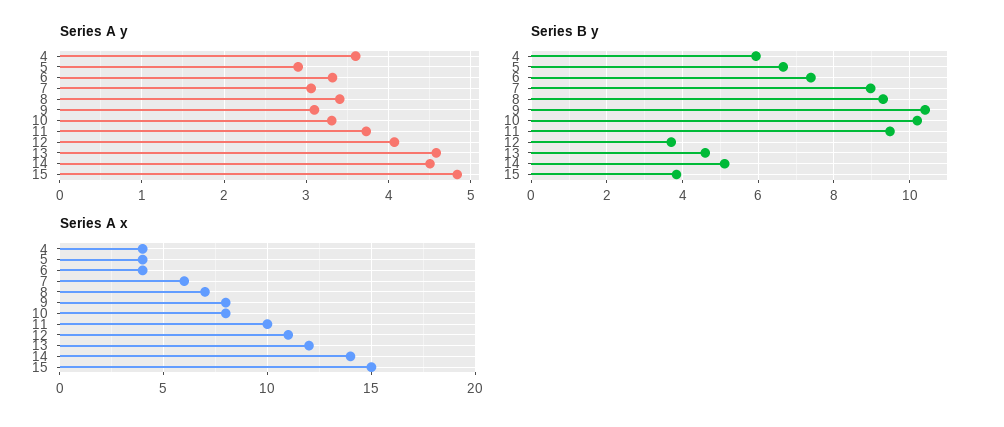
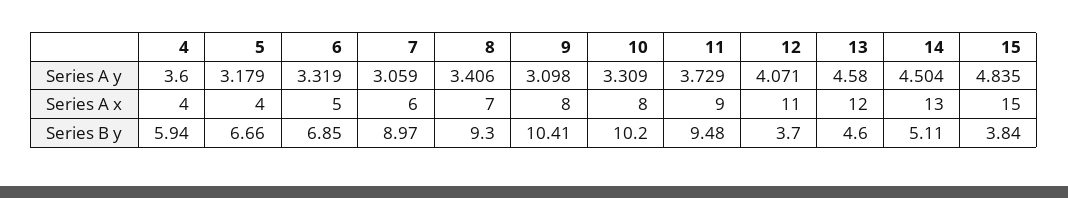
  {
    "Series A y": {
      "4": 3.6,
-     "5": 2.9,
+     "5": 3.179,
      "6": 3.319,
      "7": 3.059,
      "8": 3.406,
      "9": 3.098,
      "10": 3.309,
      "11": 3.729,
      "12": 4.071,
      "13": 4.58,
      "14": 4.504,
      "15": 4.835
    },
    "Series B y": {
      "4": 5.94,
      "5": 6.66,
-     "6": 7.4,
+     "6": 6.85,
      "7": 8.97,
      "8": 9.3,
      "9": 10.41,
      "10": 10.2,
      "11": 9.48,
      "12": 3.7,
      "13": 4.6,
      "14": 5.11,
      "15": 3.84
    },
    "Series A x": {
      "4": 4,
      "5": 4,
-     "6": 4,
+     "6": 5,
      "7": 6,
      "8": 7,
      "9": 8,
      "10": 8,
-     "11": 10,
+     "11": 9,
      "12": 11,
      "13": 12,
-     "14": 14,
+     "14": 13,
      "15": 15
    }
  }

